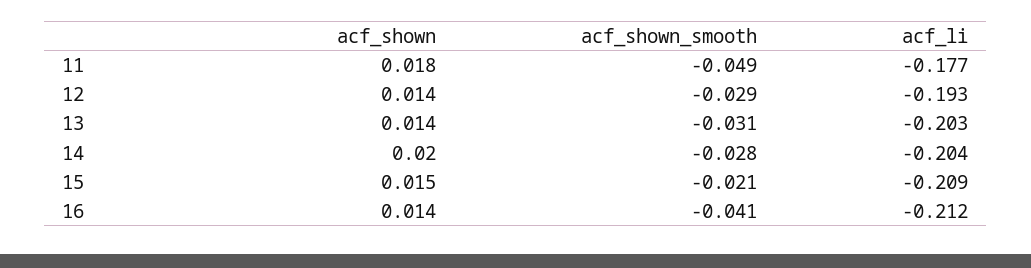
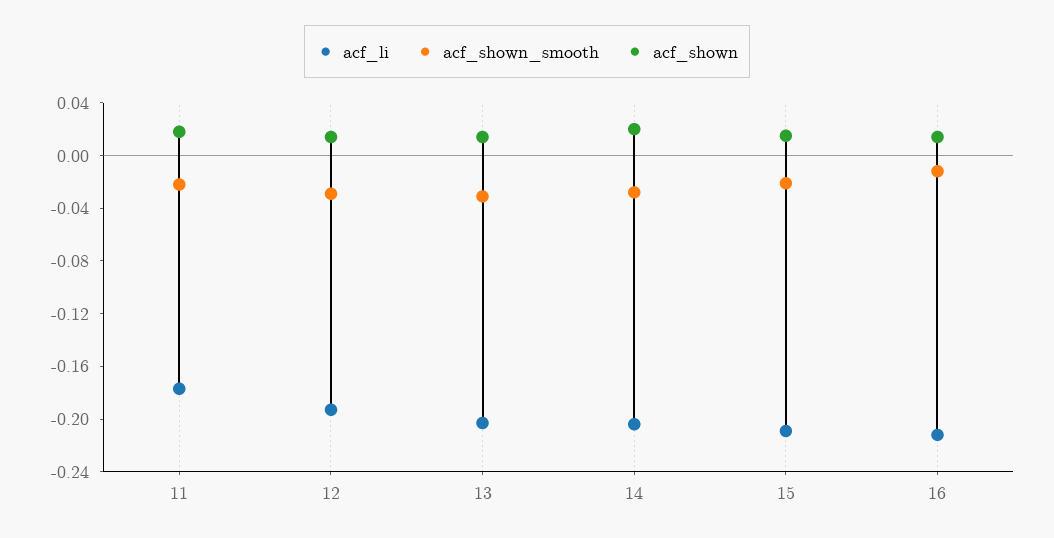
  {
    "acf_shown": {
      "11": 0.018,
      "12": 0.014,
      "13": 0.014,
      "14": 0.02,
      "15": 0.015,
      "16": 0.014
    },
    "acf_shown_smooth": {
-     "11": -0.049,
+     "11": -0.02,
      "12": -0.029,
      "13": -0.031,
      "14": -0.028,
      "15": -0.021,
-     "16": -0.041
+     "16": -0.01
    },
    "acf_li": {
      "11": -0.177,
      "12": -0.193,
      "13": -0.203,
      "14": -0.204,
      "15": -0.209,
      "16": -0.212
    }
  }

